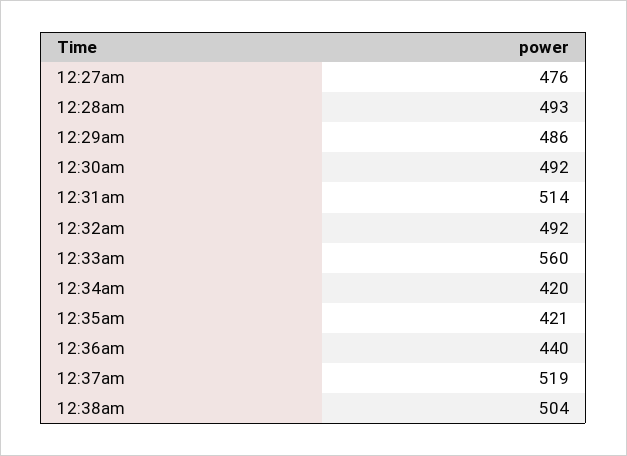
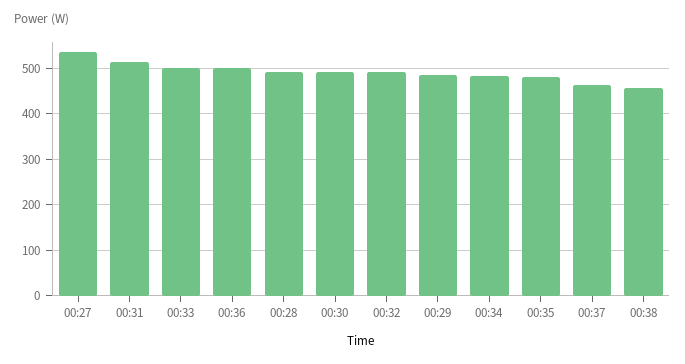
  {
-   "12:27am": 476,
+   "12:27am": 540,
    "12:28am": 493,
    "12:29am": 486,
    "12:30am": 492,
    "12:31am": 514,
    "12:32am": 492,
-   "12:33am": 560,
+   "12:33am": 500,
-   "12:34am": 420,
+   "12:34am": 480,
-   "12:35am": 421,
+   "12:35am": 480,
-   "12:36am": 440,
+   "12:36am": 500,
-   "12:37am": 519,
+   "12:37am": 460,
-   "12:38am": 504
+   "12:38am": 460
  }

